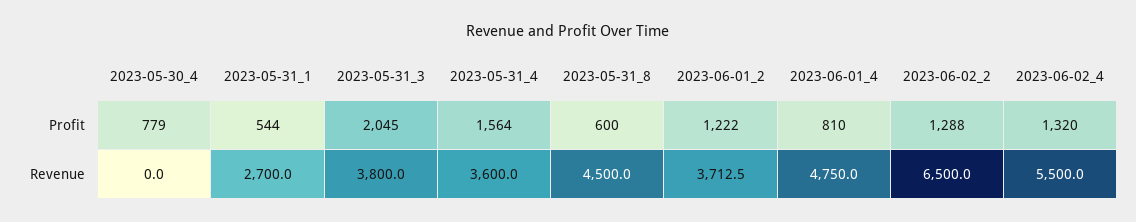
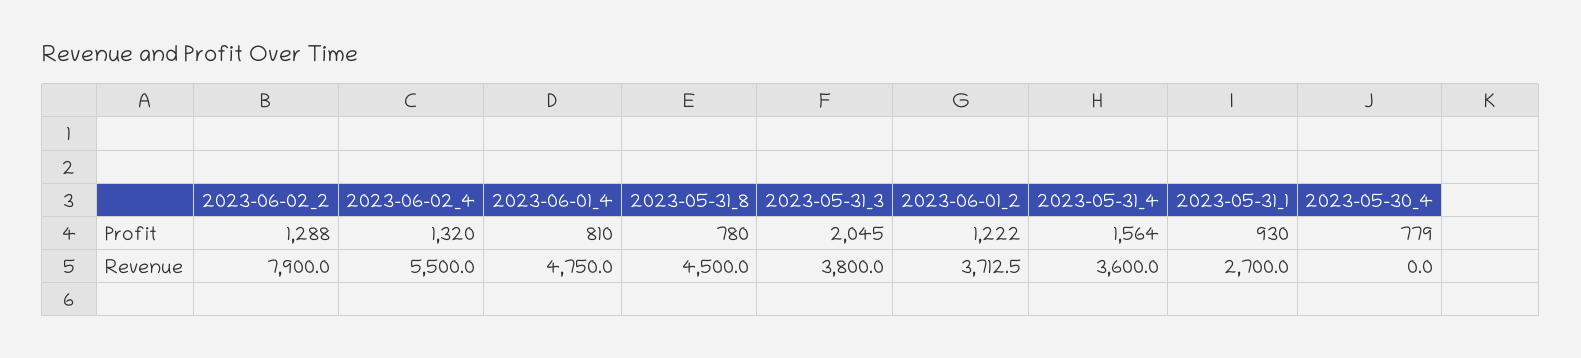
  {
    "2023-05-30_4": {
      "Profit": 779,
      "Revenue": 0
    },
    "2023-05-31_1": {
-     "Profit": 544,
+     "Profit": 930,
      "Revenue": 2700
    },
    "2023-05-31_3": {
      "Profit": 2045,
      "Revenue": 3800
    },
    "2023-05-31_4": {
      "Profit": 1564,
      "Revenue": 3600
    },
    "2023-05-31_8": {
-     "Profit": 600,
+     "Profit": 780,
      "Revenue": 4500
    },
    "2023-06-01_2": {
      "Profit": 1222,
      "Revenue": 3712.5
    },
    "2023-06-01_4": {
      "Profit": 810,
      "Revenue": 4750
    },
    "2023-06-02_2": {
      "Profit": 1288,
-     "Revenue": 6500
+     "Revenue": 7900
    },
    "2023-06-02_4": {
      "Profit": 1320,
      "Revenue": 5500
    }
  }

